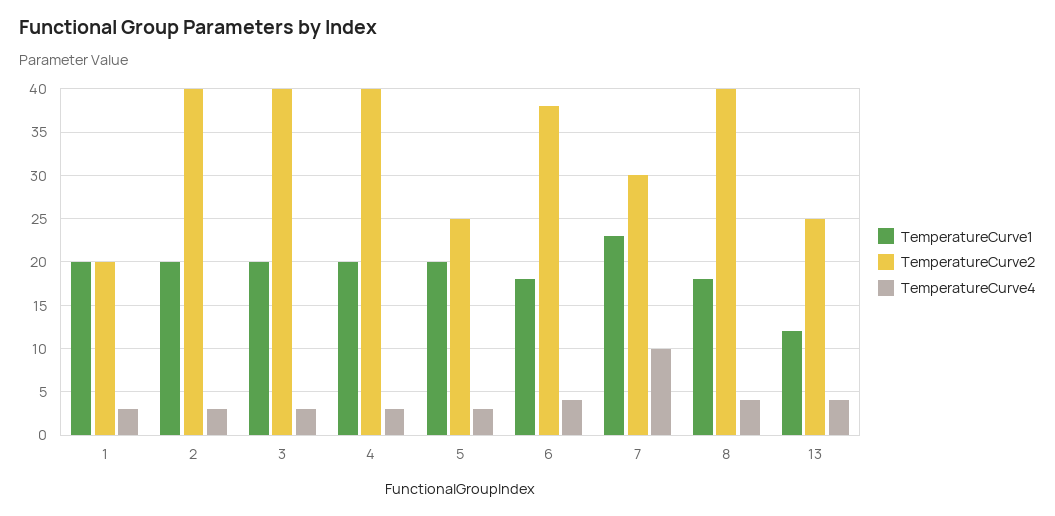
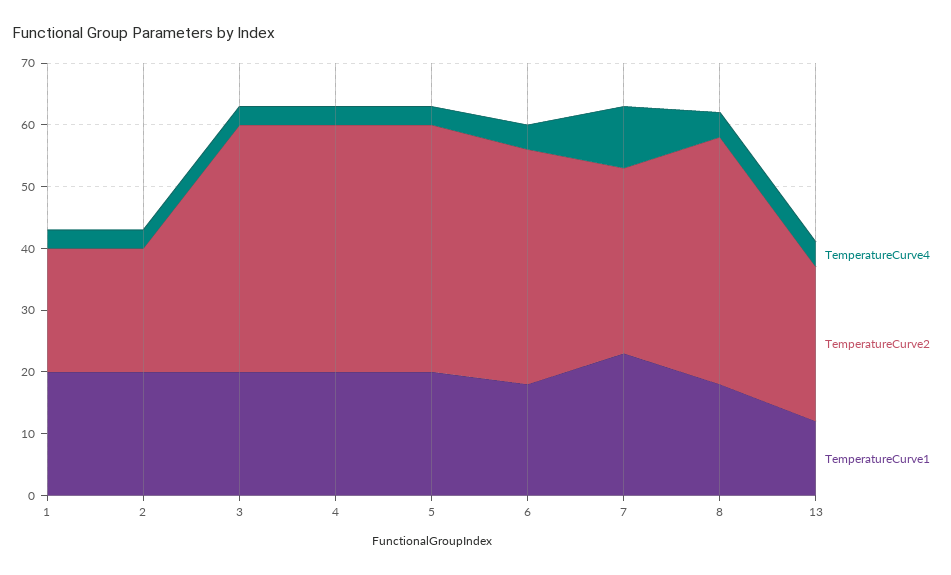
  {
    "TemperatureCurve1": {
      "1": 20,
      "2": 20,
      "3": 20,
      "4": 20,
      "5": 20,
      "6": 18,
      "7": 23,
      "8": 18,
      "13": 12
    },
    "TemperatureCurve2": {
      "1": 20,
-     "2": 40,
+     "2": 20,
      "3": 40,
      "4": 40,
-     "5": 25,
+     "5": 40,
      "6": 38,
      "7": 30,
      "8": 40,
      "13": 25
    },
    "TemperatureCurve4": {
      "1": 3,
      "2": 3,
      "3": 3,
      "4": 3,
      "5": 3,
      "6": 4,
      "7": 10,
      "8": 4,
      "13": 4
    }
  }

